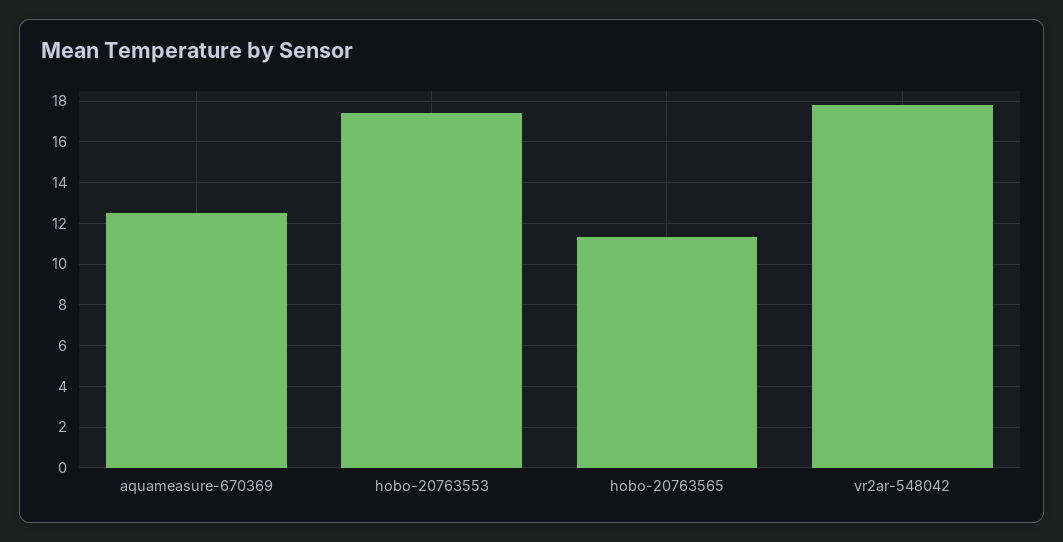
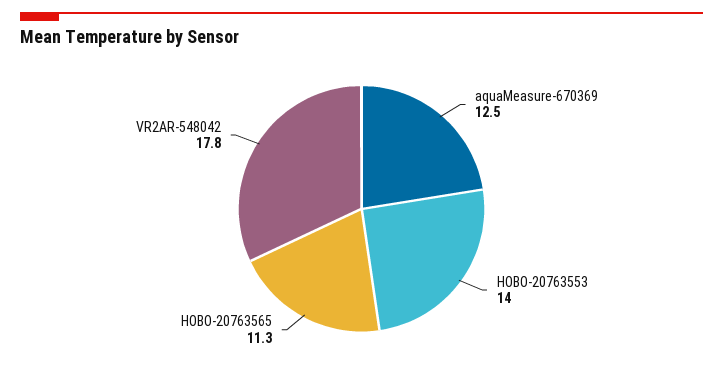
  {
    "aquameasure-670369": 12.5,
-   "hobo-20763553": 17.5,
+   "hobo-20763553": 14,
    "hobo-20763565": 11.3,
    "vr2ar-548042": 17.8
  }

